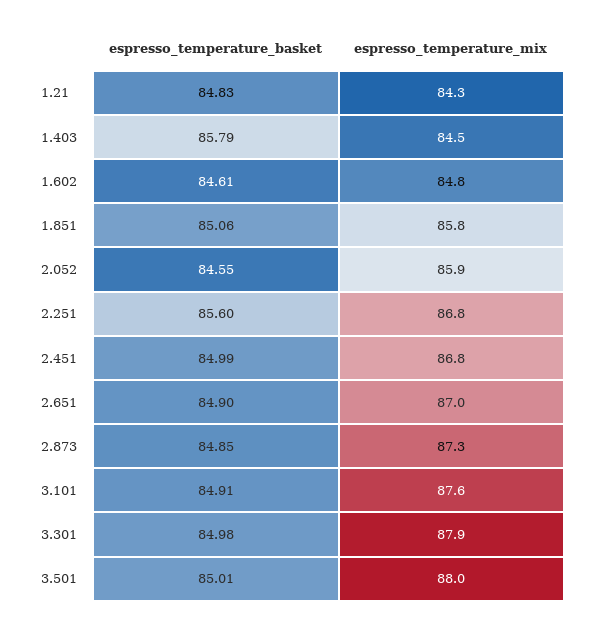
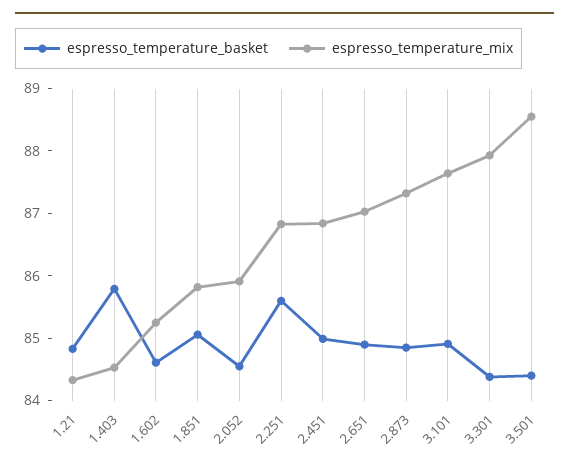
  {
    "espresso_temperature_basket": {
      "1.21": 84.83,
      "1.403": 85.79,
      "1.602": 84.61,
      "1.851": 85.06,
      "2.052": 84.55,
      "2.251": 85.6,
      "2.451": 84.99,
      "2.651": 84.9,
      "2.873": 84.85,
      "3.101": 84.91,
-     "3.301": 84.98,
+     "3.301": 84.4,
-     "3.501": 85.01
+     "3.501": 84.4
    },
    "espresso_temperature_mix": {
      "1.21": 84.3,
      "1.403": 84.5,
-     "1.602": 84.8,
+     "1.602": 85.2,
      "1.851": 85.8,
      "2.052": 85.9,
      "2.251": 86.8,
      "2.451": 86.8,
      "2.651": 87,
      "2.873": 87.3,
      "3.101": 87.6,
      "3.301": 87.9,
-     "3.501": 88
+     "3.501": 88.6
    }
  }

